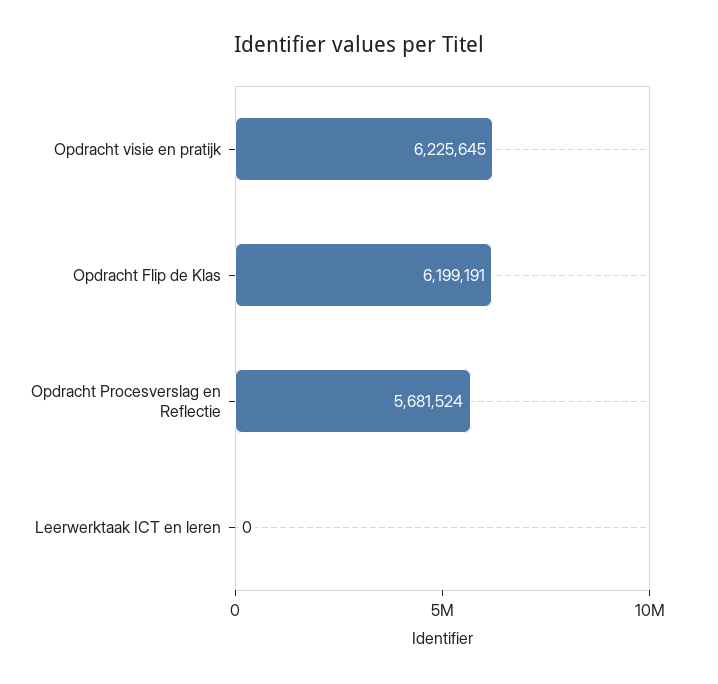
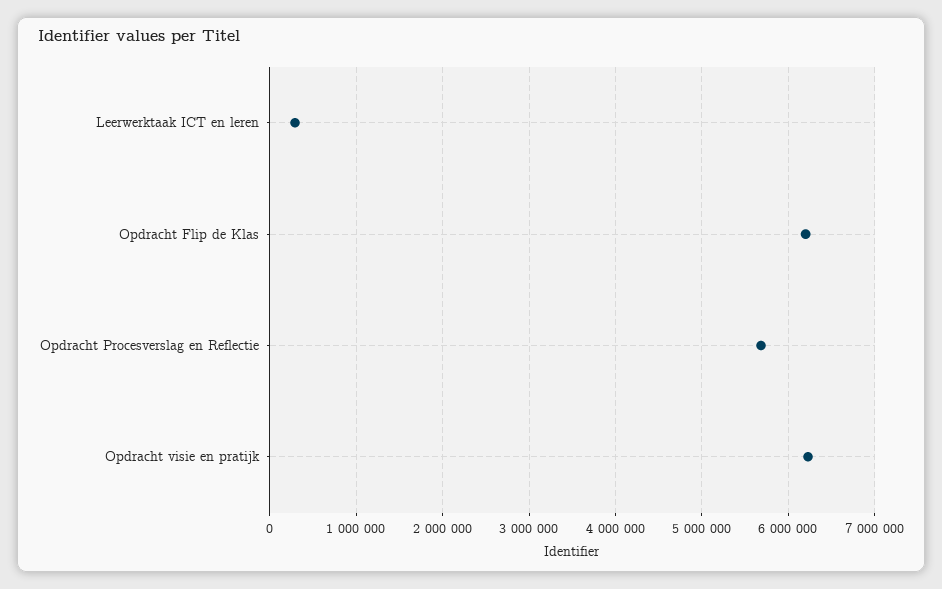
  {
    "Opdracht visie en pratijk": 6225645,
    "Opdracht Flip de Klas": 6199191,
    "Opdracht Procesverslag en Reflectie": 5681524,
-   "Leerwerktaak ICT en leren": 0
+   "Leerwerktaak ICT en leren": 300000
  }

